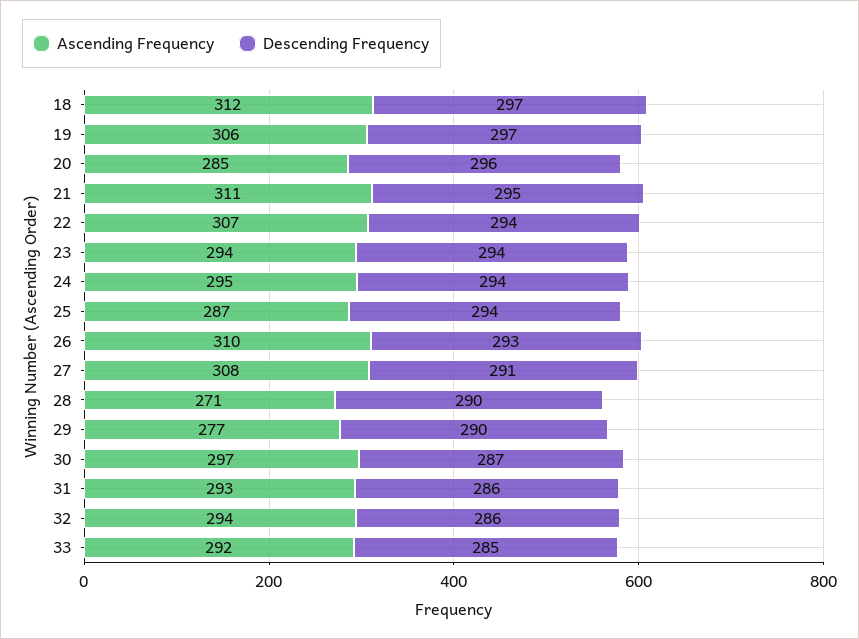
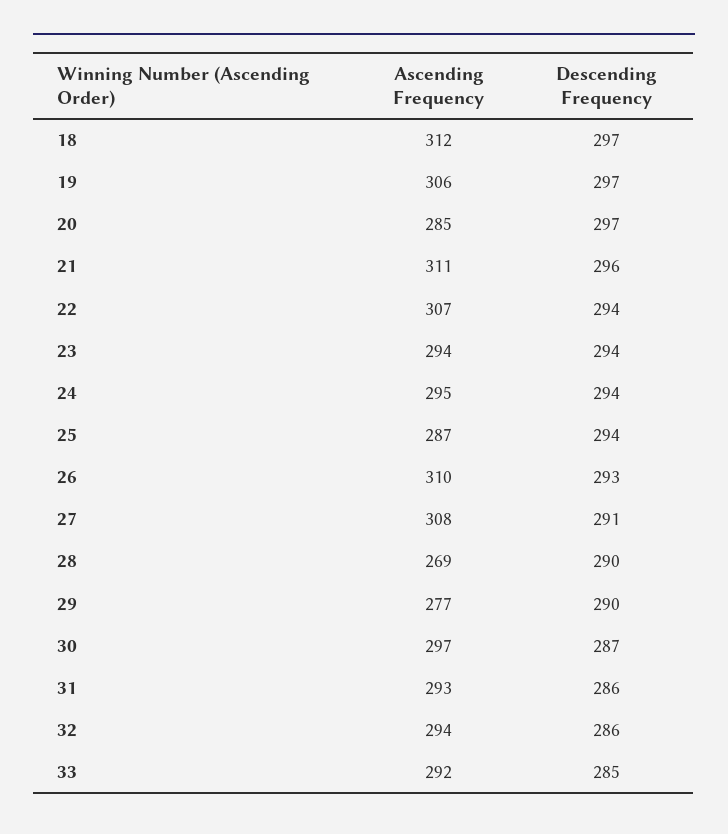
  {
    "Ascending Frequency": {
      "18": 312,
      "19": 306,
      "20": 285,
      "21": 311,
      "22": 307,
      "23": 294,
      "24": 295,
      "25": 287,
      "26": 310,
      "27": 308,
-     "28": 271,
+     "28": 269,
      "29": 277,
      "30": 297,
      "31": 293,
      "32": 294,
      "33": 292
    },
    "Descending Frequency": {
      "18": 297,
      "19": 297,
-     "20": 296,
+     "20": 297,
-     "21": 295,
+     "21": 296,
      "22": 294,
      "23": 294,
      "24": 294,
      "25": 294,
      "26": 293,
      "27": 291,
      "28": 290,
      "29": 290,
      "30": 287,
      "31": 286,
      "32": 286,
      "33": 285
    }
  }

